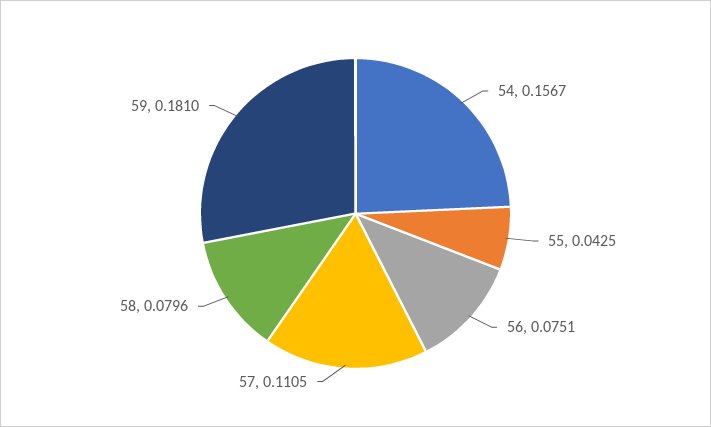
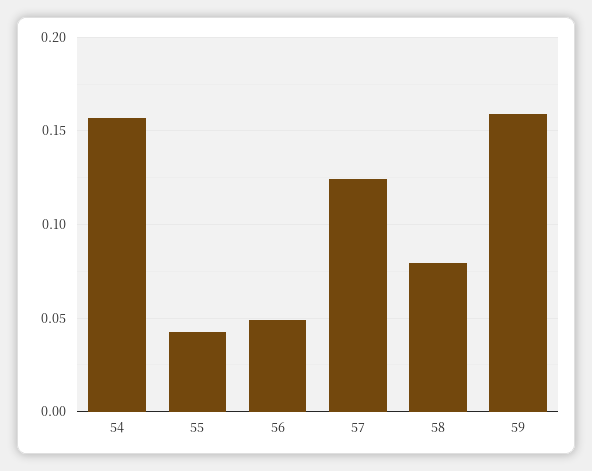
  {
    "54": 0.1567,
    "55": 0.0425,
-   "56": 0.0751,
+   "56": 0.05,
-   "57": 0.1105,
+   "57": 0.125,
    "58": 0.0796,
-   "59": 0.181
+   "59": 0.16
  }

